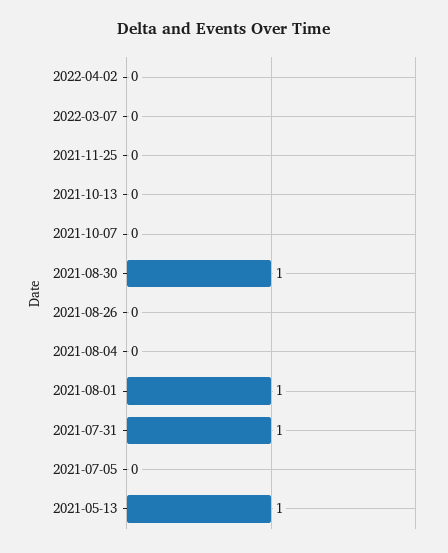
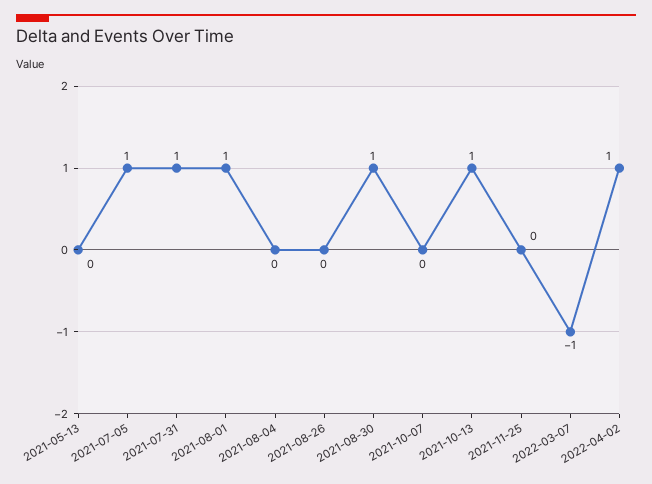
  {
-   "2022-04-02": 0,
+   "2022-04-02": 1,
-   "2022-03-07": 0,
+   "2022-03-07": -1,
    "2021-11-25": 0,
-   "2021-10-13": 0,
+   "2021-10-13": 1,
    "2021-10-07": 0,
    "2021-08-30": 1,
    "2021-08-26": 0,
    "2021-08-04": 0,
    "2021-08-01": 1,
    "2021-07-31": 1,
-   "2021-07-05": 0,
+   "2021-07-05": 1,
-   "2021-05-13": 1
+   "2021-05-13": 0
  }

